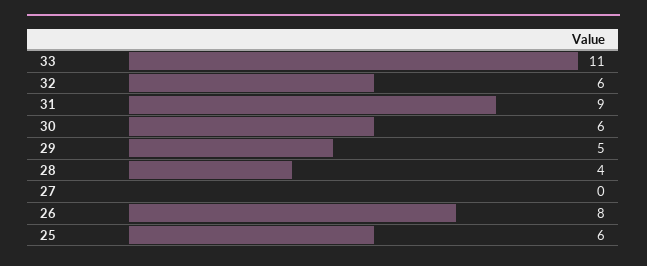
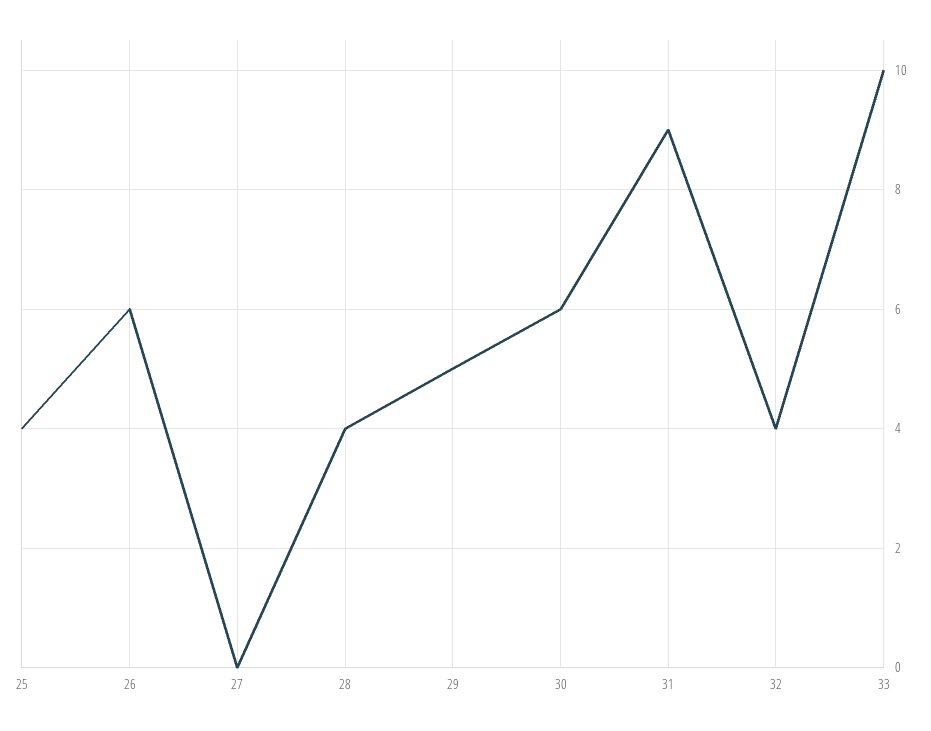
  {
-   "33": 11,
+   "33": 10,
-   "32": 6,
+   "32": 4,
    "31": 9,
    "30": 6,
    "29": 5,
    "28": 4,
    "27": 0,
-   "26": 8,
+   "26": 6,
-   "25": 6
+   "25": 4
  }

